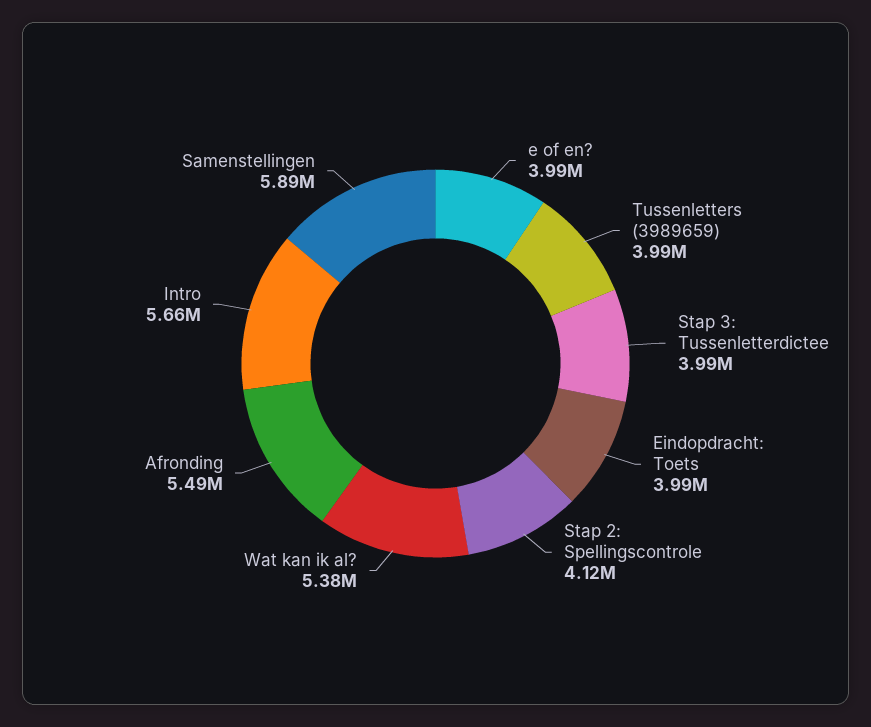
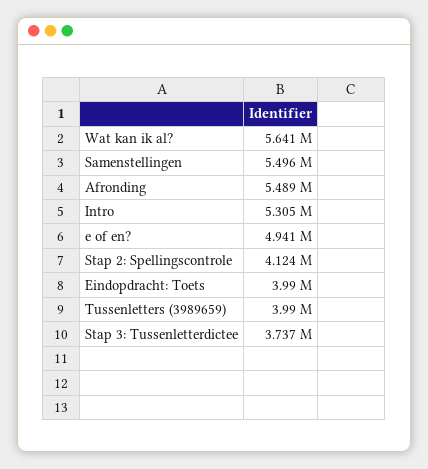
  {
-   "e of en?": 3990000,
+   "e of en?": 4941000,
    "Tussenletters (3989659)": 3990000,
-   "Stap 3: Tussenletterdictee": 3990000,
+   "Stap 3: Tussenletterdictee": 3737000,
    "Eindopdracht: Toets": 3990000,
    "Stap 2: Spellingscontrole": 4124000,
-   "Wat kan ik al?": 5380000,
+   "Wat kan ik al?": 5641000,
    "Afronding": 5489000,
-   "Intro": 5660000,
+   "Intro": 5305000,
-   "Samenstellingen": 5890000
+   "Samenstellingen": 5496000
  }

